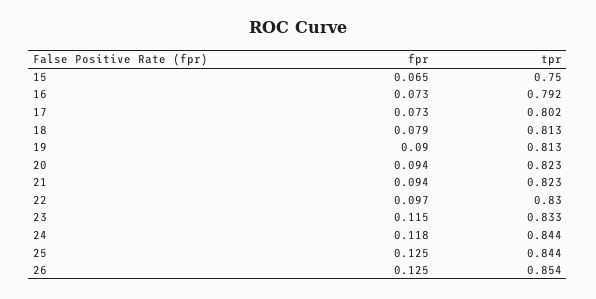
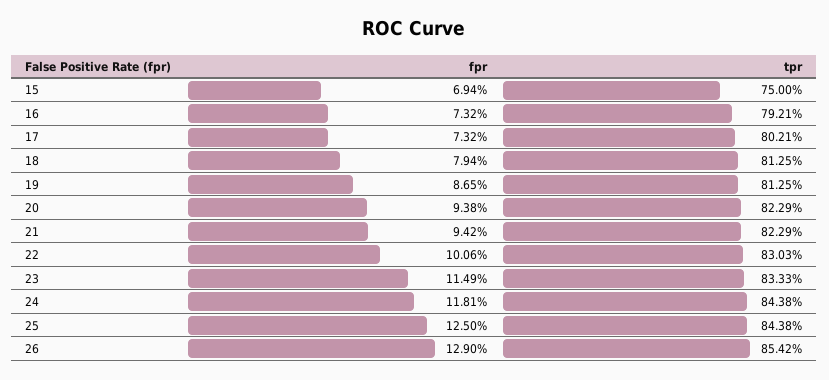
  {
    "fpr": {
-     "15": 0.065,
+     "15": 0.0694,
      "16": 0.0732,
      "17": 0.0732,
      "18": 0.0794,
-     "19": 0.09,
+     "19": 0.0865,
      "20": 0.0938,
      "21": 0.0942,
-     "22": 0.097,
+     "22": 0.1006,
      "23": 0.1149,
      "24": 0.1181,
      "25": 0.125,
-     "26": 0.125
+     "26": 0.129
    },
    "tpr": {
      "15": 0.75,
      "16": 0.7921,
      "17": 0.8021,
      "18": 0.8125,
      "19": 0.8125,
      "20": 0.8229,
      "21": 0.8229,
      "22": 0.8303,
      "23": 0.8333,
      "24": 0.8438,
      "25": 0.8438,
      "26": 0.8542
    }
  }

